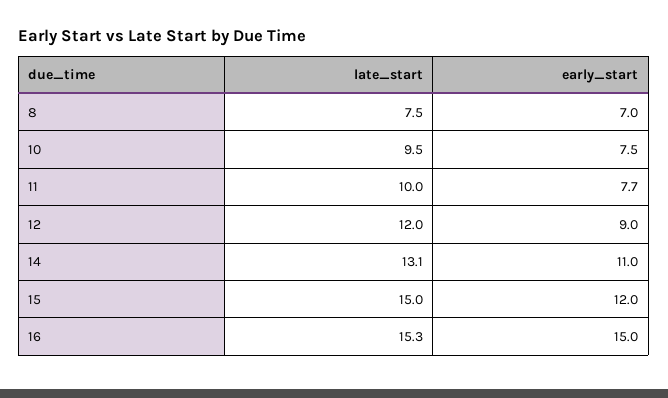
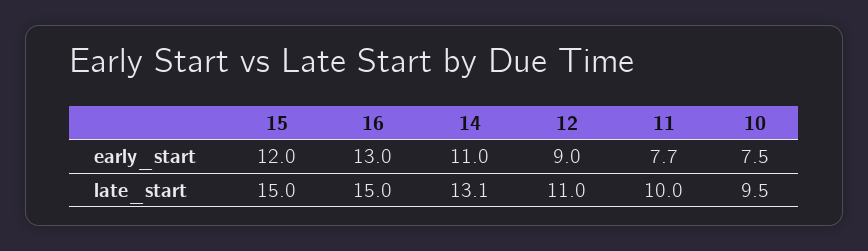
  {
    "late_start": {
-     "8": 7.5,
      "10": 9.5,
      "11": 10,
-     "12": 12,
+     "12": 11,
      "14": 13.1,
      "15": 15,
-     "16": 15.3
+     "16": 15
    },
    "early_start": {
-     "8": 7,
      "10": 7.5,
      "11": 7.7,
      "12": 9,
      "14": 11,
      "15": 12,
-     "16": 15
+     "16": 13
    }
  }

